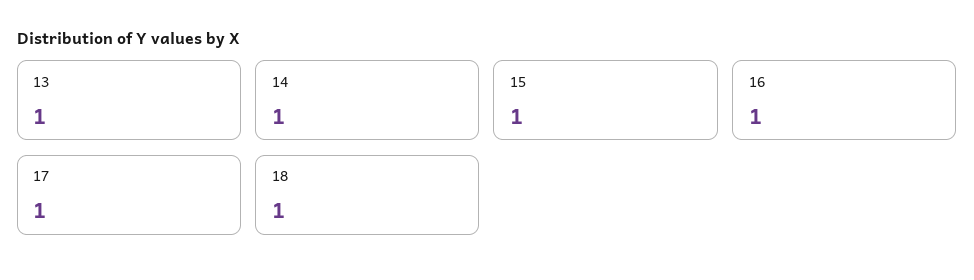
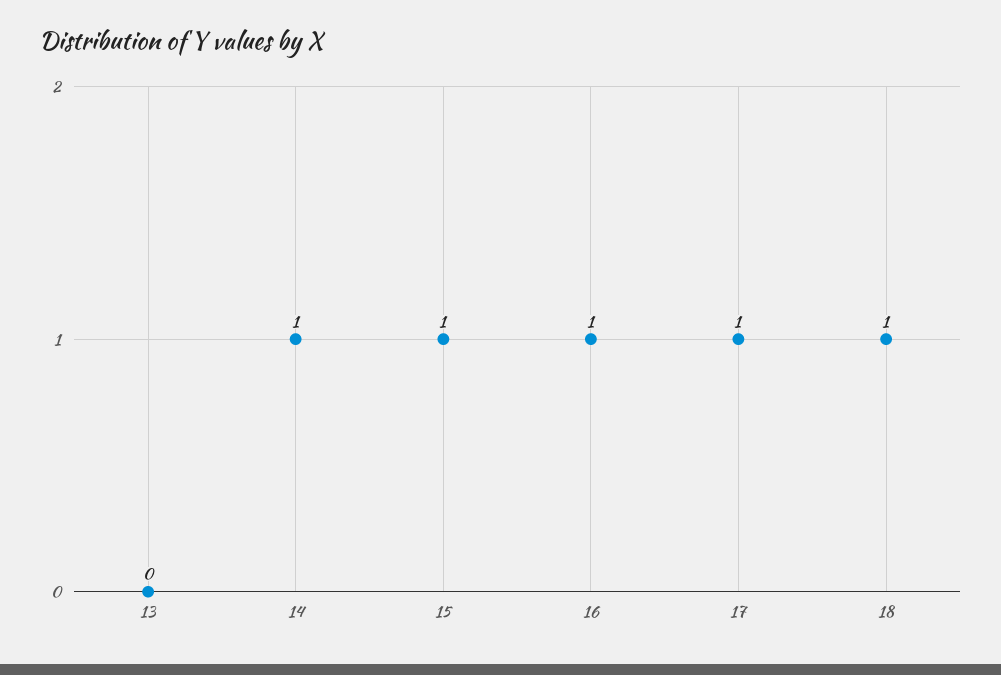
  {
-   "13": 1,
+   "13": 0,
    "14": 1,
    "15": 1,
    "16": 1,
    "17": 1,
    "18": 1
  }

